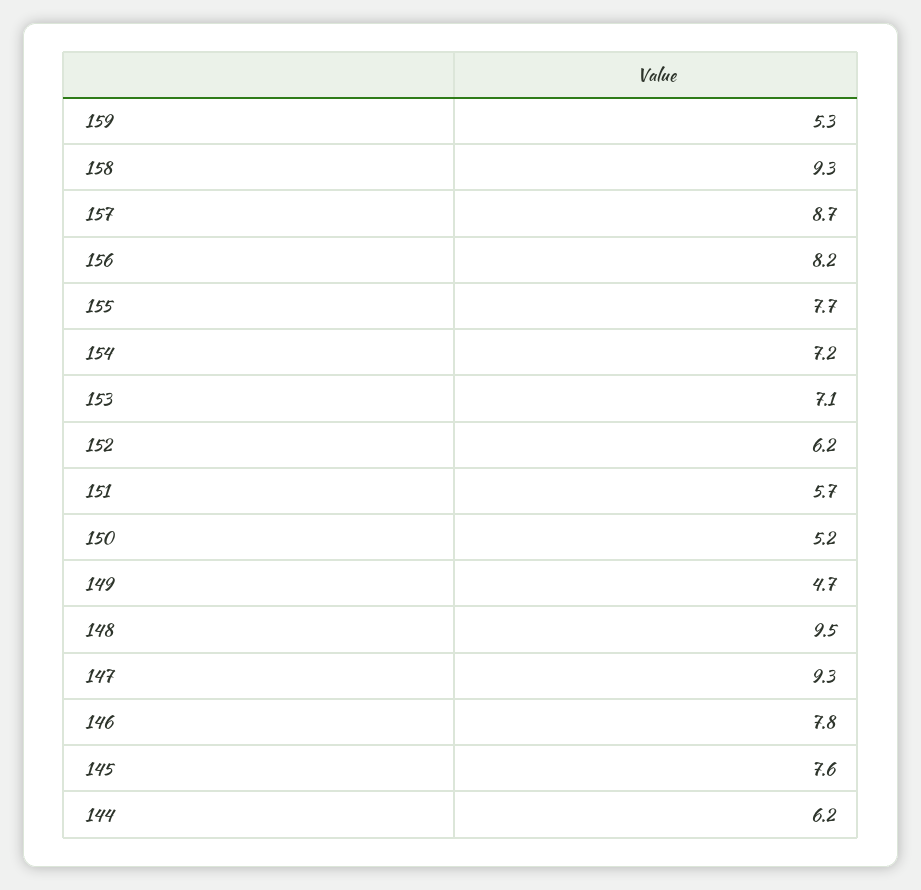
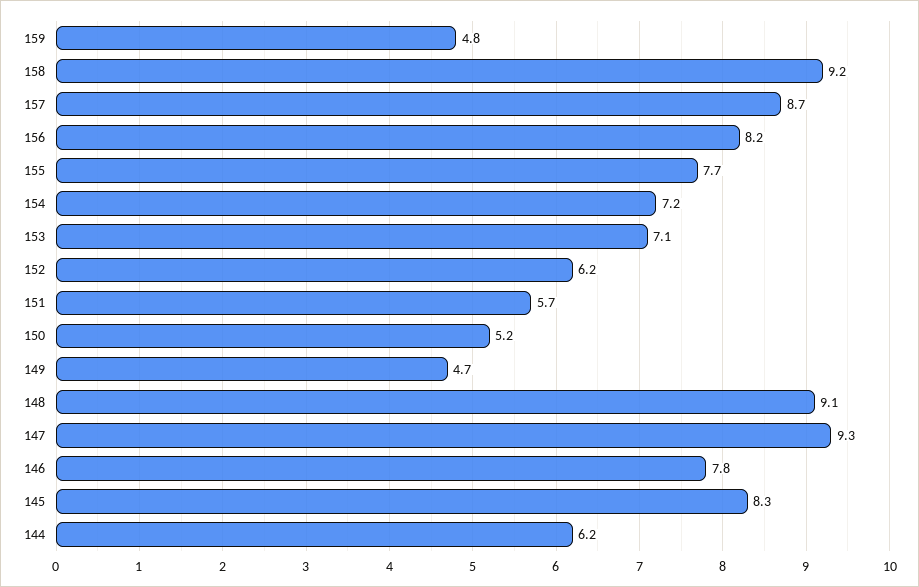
  {
-   "159": 5.3,
+   "159": 4.8,
-   "158": 9.3,
+   "158": 9.2,
    "157": 8.7,
    "156": 8.2,
    "155": 7.7,
    "154": 7.2,
    "153": 7.1,
    "152": 6.2,
    "151": 5.7,
    "150": 5.2,
    "149": 4.7,
-   "148": 9.5,
+   "148": 9.1,
    "147": 9.3,
    "146": 7.8,
-   "145": 7.6,
+   "145": 8.3,
    "144": 6.2
  }

